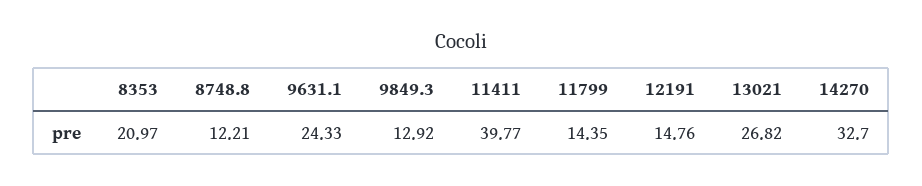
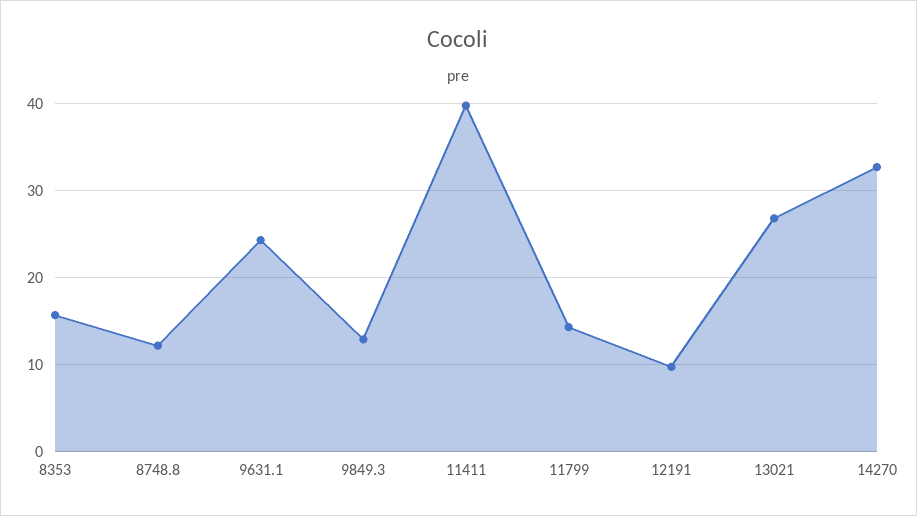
  {
-   "8353": 20.97,
+   "8353": 16,
    "8748.8": 12.21,
    "9631.1": 24.33,
    "9849.3": 12.92,
    "11411": 39.77,
    "11799": 14.35,
-   "12191": 14.76,
+   "12191": 10,
    "13021": 26.82,
    "14270": 32.7
  }

